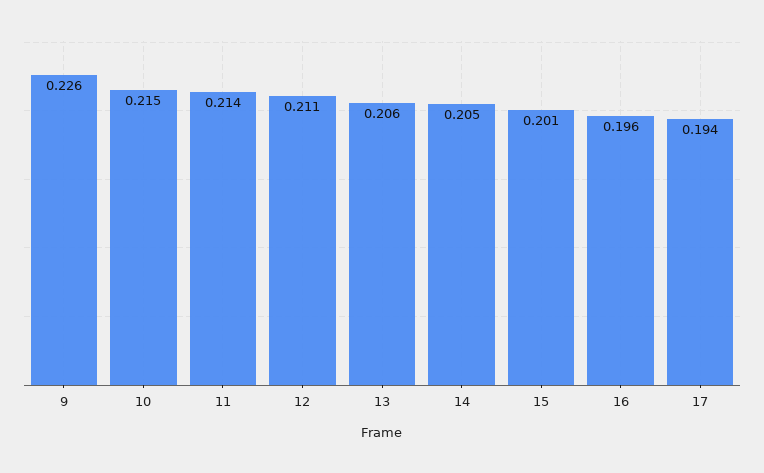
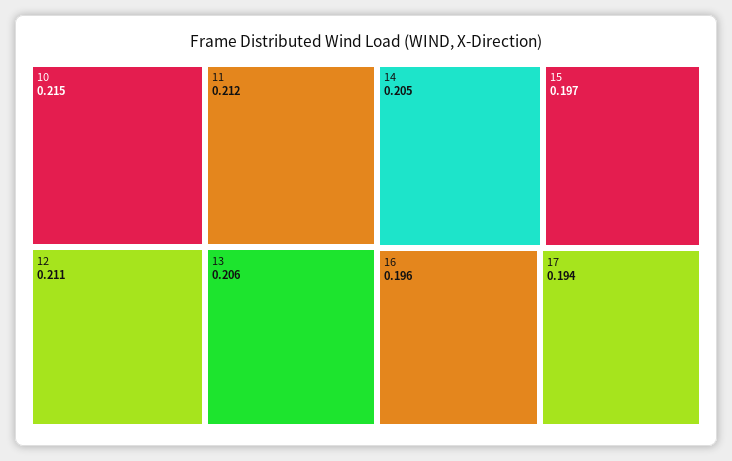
  {
-   "9": 0.226,
    "10": 0.215,
-   "11": 0.214,
+   "11": 0.212,
    "12": 0.211,
    "13": 0.206,
    "14": 0.205,
-   "15": 0.201,
+   "15": 0.197,
    "16": 0.196,
    "17": 0.194
  }

